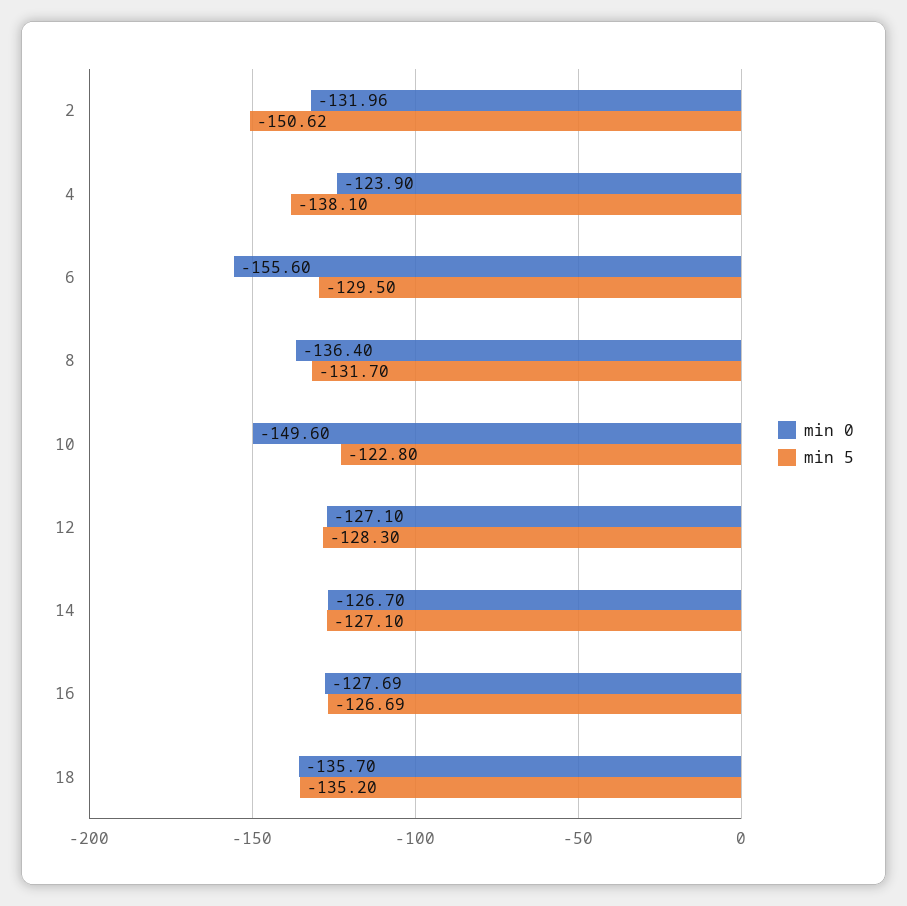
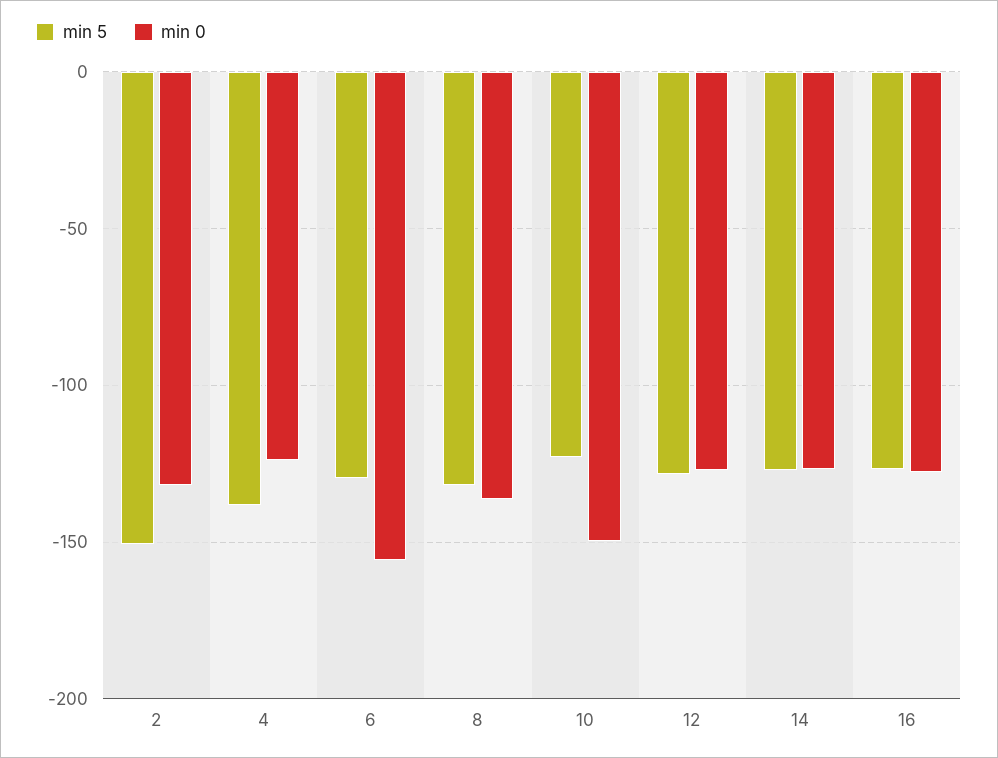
  {
    "min 0": {
      "2": -131.96,
      "4": -123.9,
      "6": -155.6,
      "8": -136.4,
      "10": -149.6,
      "12": -127.1,
      "14": -126.7,
-     "16": -127.69,
+     "16": -127.69
-     "18": -135.7
    },
    "min 5": {
      "2": -150.62,
      "4": -138.1,
      "6": -129.5,
      "8": -131.7,
      "10": -122.8,
      "12": -128.3,
      "14": -127.1,
-     "16": -126.69,
+     "16": -126.69
-     "18": -135.2
    }
  }

